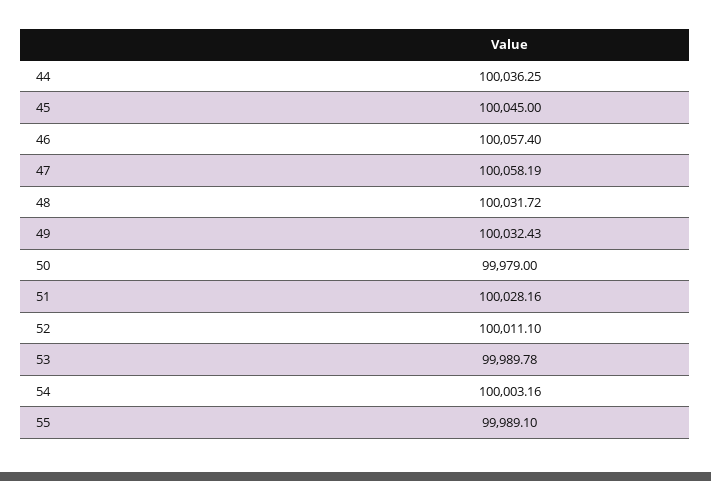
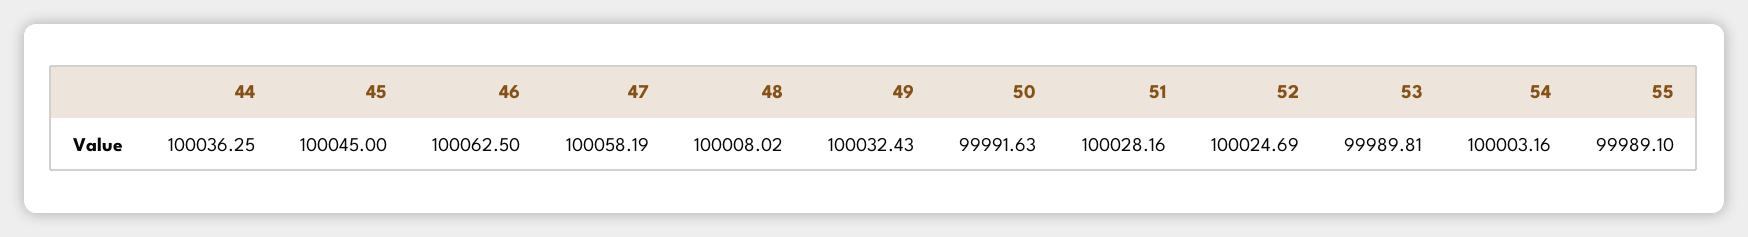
  {
    "44": 100036.25,
    "45": 100045,
-   "46": 100057.4,
+   "46": 100062.5,
    "47": 100058.19,
-   "48": 100031.72,
+   "48": 100008.02,
    "49": 100032.43,
-   "50": 99979,
+   "50": 99991.63,
    "51": 100028.16,
-   "52": 100011.1,
+   "52": 100024.69,
-   "53": 99989.78,
+   "53": 99989.81,
    "54": 100003.16,
    "55": 99989.1
  }

